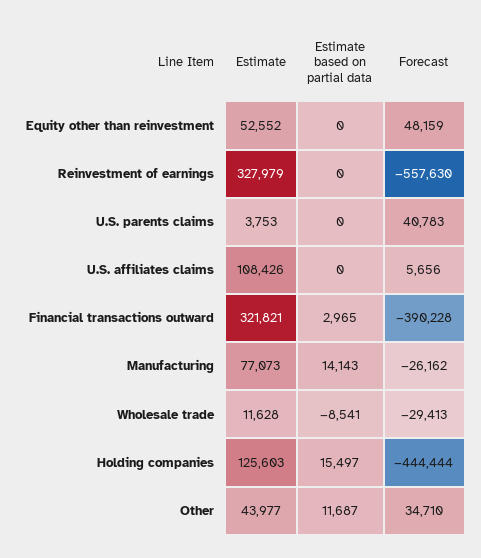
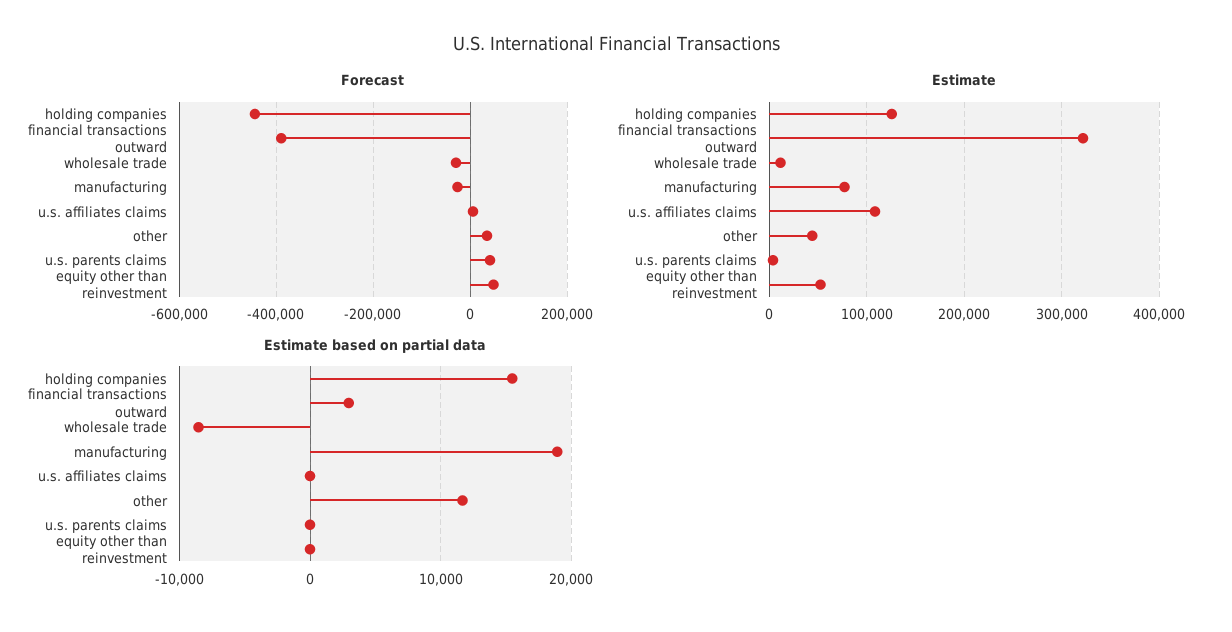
  {
    "Estimate": {
      "Equity other than reinvestment": 52552,
-     "Reinvestment of earnings": 327979,
      "U.S. parents claims": 3753,
      "U.S. affiliates claims": 108426,
      "Financial transactions outward": 321821,
      "Manufacturing": 77073,
      "Wholesale trade": 11628,
      "Holding companies": 125603,
      "Other": 43977
    },
    "Estimate based on partial data": {
      "Equity other than reinvestment": 0,
-     "Reinvestment of earnings": 0,
      "U.S. parents claims": 0,
      "U.S. affiliates claims": 0,
      "Financial transactions outward": 2965,
-     "Manufacturing": 14143,
+     "Manufacturing": 19000,
      "Wholesale trade": -8541,
      "Holding companies": 15497,
      "Other": 11687
    },
    "Forecast": {
      "Equity other than reinvestment": 48159,
-     "Reinvestment of earnings": -557630,
      "U.S. parents claims": 40783,
      "U.S. affiliates claims": 5656,
      "Financial transactions outward": -390228,
      "Manufacturing": -26162,
      "Wholesale trade": -29413,
      "Holding companies": -444444,
      "Other": 34710
    }
  }

